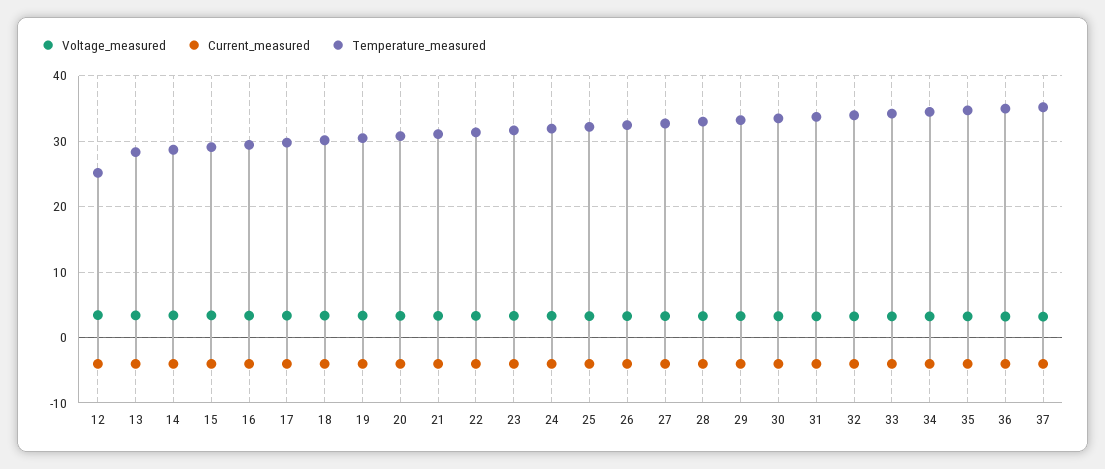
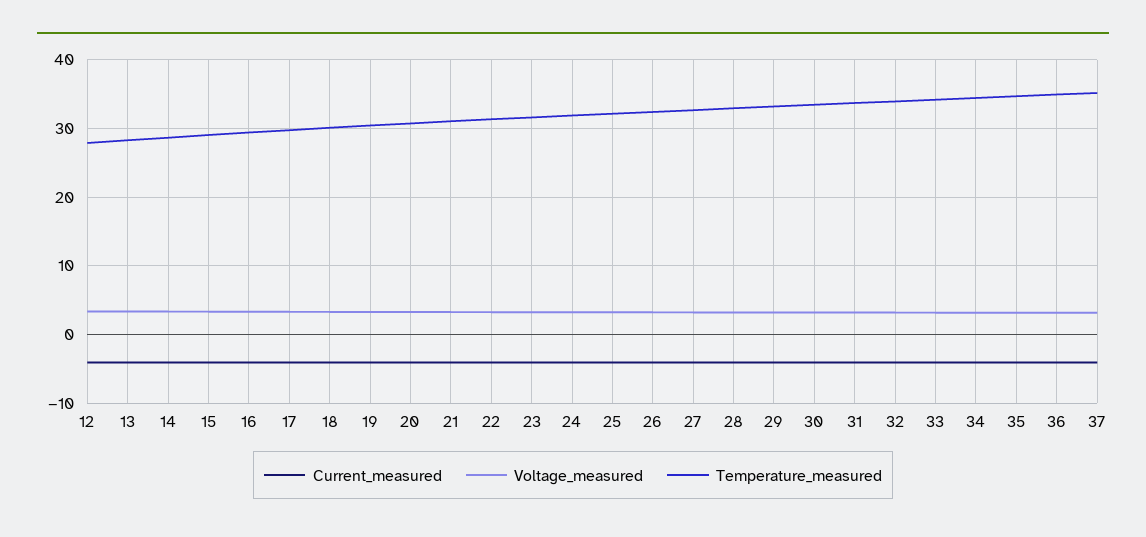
  {
    "Voltage_measured": {
      "12": 3,
      "13": 3,
      "14": 3,
      "15": 3,
      "16": 3,
      "17": 3,
      "18": 3,
      "19": 3,
      "20": 3,
      "21": 3,
      "22": 3,
      "23": 3,
      "24": 3,
      "25": 3,
      "26": 3,
      "27": 3,
      "28": 3,
      "29": 3,
      "30": 3,
      "31": 3,
      "32": 3,
      "33": 3,
      "34": 3,
      "35": 3,
      "36": 3,
      "37": 3
    },
    "Current_measured": {
      "12": -4,
      "13": -4,
      "14": -4,
      "15": -4,
      "16": -4,
      "17": -4,
      "18": -4,
      "19": -4,
      "20": -4,
      "21": -4,
      "22": -4,
      "23": -4,
      "24": -4,
      "25": -4,
      "26": -4,
      "27": -4,
      "28": -4,
      "29": -4,
      "30": -4,
      "31": -4,
      "32": -4,
      "33": -4,
      "34": -4,
      "35": -4,
      "36": -4,
      "37": -4
    },
    "Temperature_measured": {
-     "12": 25,
+     "12": 28,
      "13": 28,
      "14": 29,
      "15": 29,
      "16": 29,
      "17": 30,
      "18": 30,
      "19": 30,
      "20": 31,
      "21": 31,
      "22": 31,
      "23": 32,
      "24": 32,
      "25": 32,
      "26": 32,
      "27": 33,
      "28": 33,
      "29": 33,
      "30": 33,
      "31": 34,
      "32": 34,
      "33": 34,
      "34": 34,
      "35": 35,
      "36": 35,
      "37": 35
    }
  }

